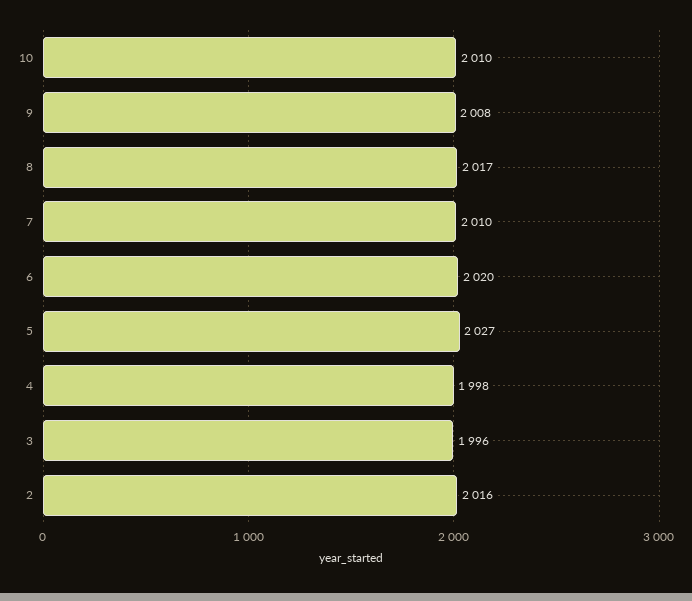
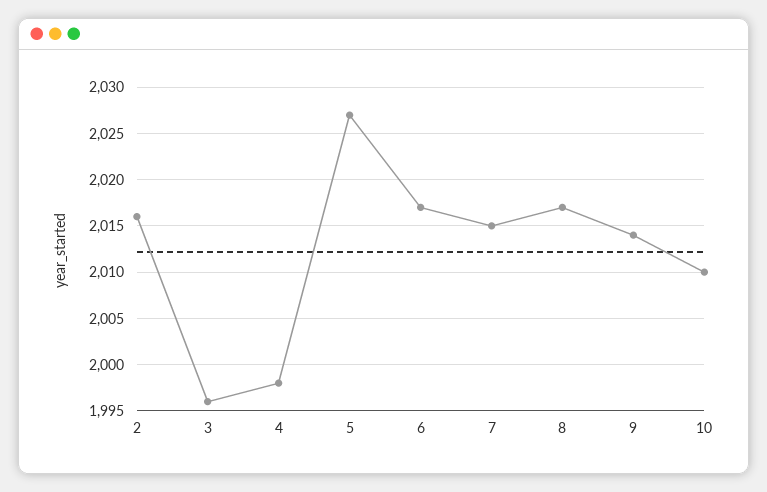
  {
    "10": 2010,
-   "9": 2008,
+   "9": 2014,
    "8": 2017,
-   "7": 2010,
+   "7": 2015,
-   "6": 2020,
+   "6": 2017,
    "5": 2027,
    "4": 1998,
    "3": 1996,
    "2": 2016
  }

